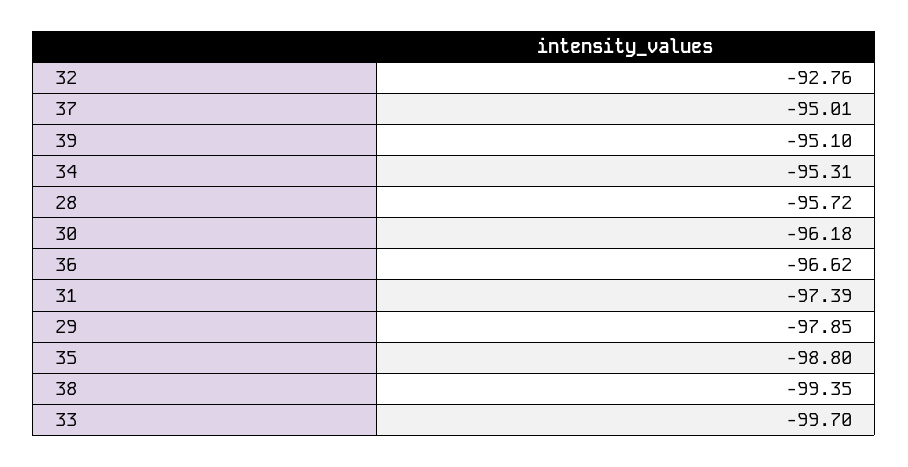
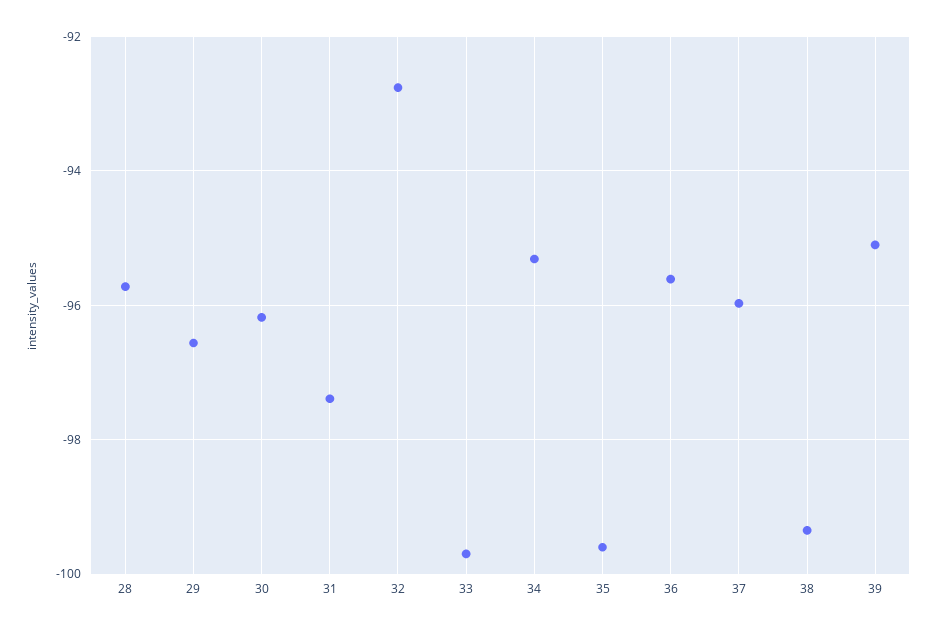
  {
    "32": -92.76,
-   "37": -95.01,
+   "37": -96,
    "39": -95.1,
    "34": -95.31,
    "28": -95.72,
    "30": -96.18,
-   "36": -96.62,
+   "36": -95.6,
    "31": -97.39,
-   "29": -97.85,
+   "29": -96.6,
-   "35": -98.8,
+   "35": -99.6,
    "38": -99.35,
    "33": -99.7
  }

